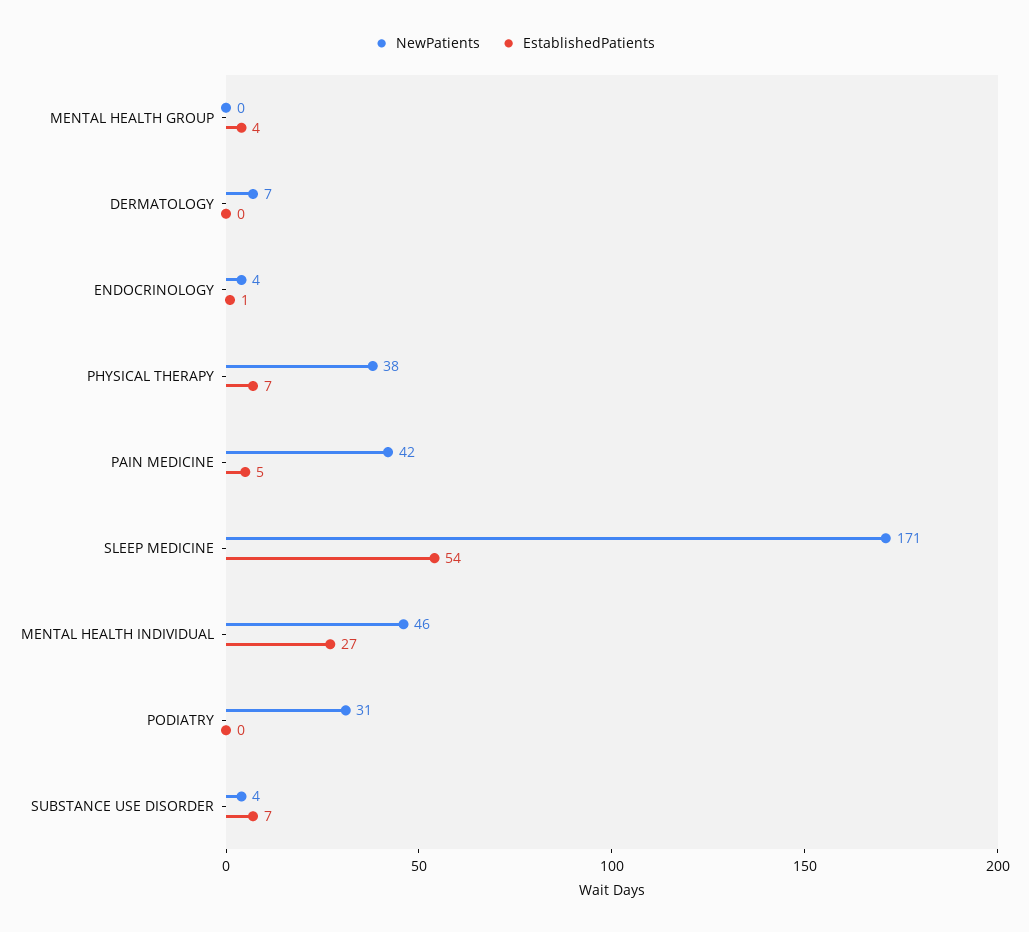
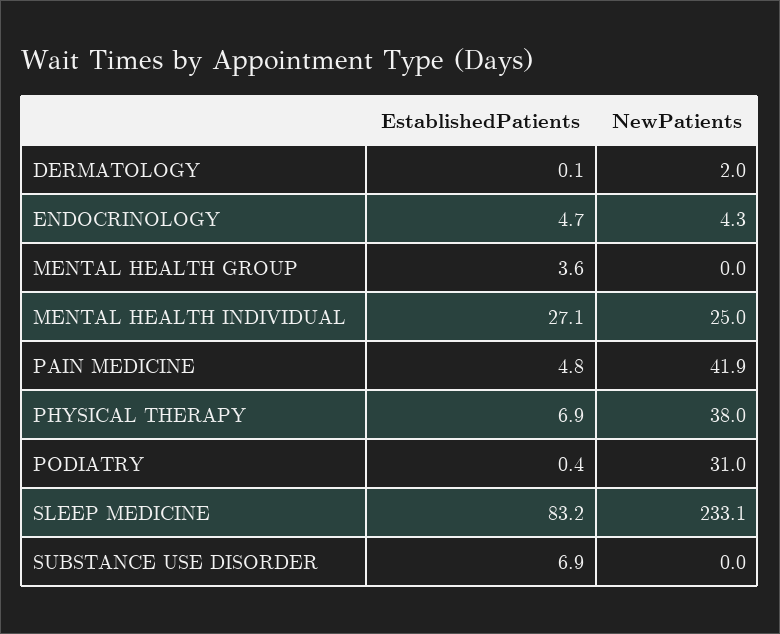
  {
    "NewPatients": {
      "MENTAL HEALTH GROUP": 0,
-     "DERMATOLOGY": 7,
+     "DERMATOLOGY": 2,
      "ENDOCRINOLOGY": 4.3,
      "PHYSICAL THERAPY": 38,
      "PAIN MEDICINE": 41.9,
-     "SLEEP MEDICINE": 171,
+     "SLEEP MEDICINE": 233.1,
-     "MENTAL HEALTH INDIVIDUAL": 46,
+     "MENTAL HEALTH INDIVIDUAL": 25,
      "PODIATRY": 31,
-     "SUBSTANCE USE DISORDER": 4
+     "SUBSTANCE USE DISORDER": 0
    },
    "EstablishedPatients": {
      "MENTAL HEALTH GROUP": 3.6,
      "DERMATOLOGY": 0.1,
-     "ENDOCRINOLOGY": 1,
+     "ENDOCRINOLOGY": 4.7,
      "PHYSICAL THERAPY": 6.9,
      "PAIN MEDICINE": 4.8,
-     "SLEEP MEDICINE": 54,
+     "SLEEP MEDICINE": 83.2,
      "MENTAL HEALTH INDIVIDUAL": 27.1,
      "PODIATRY": 0.4,
      "SUBSTANCE USE DISORDER": 6.9
    }
  }

